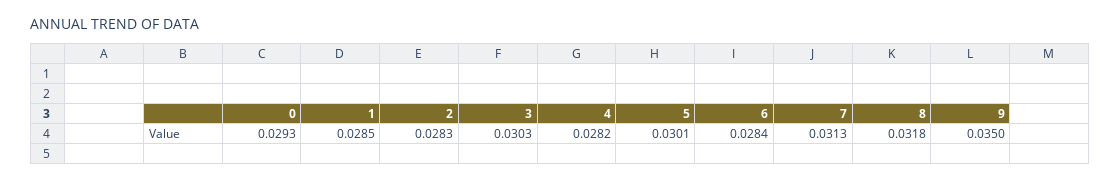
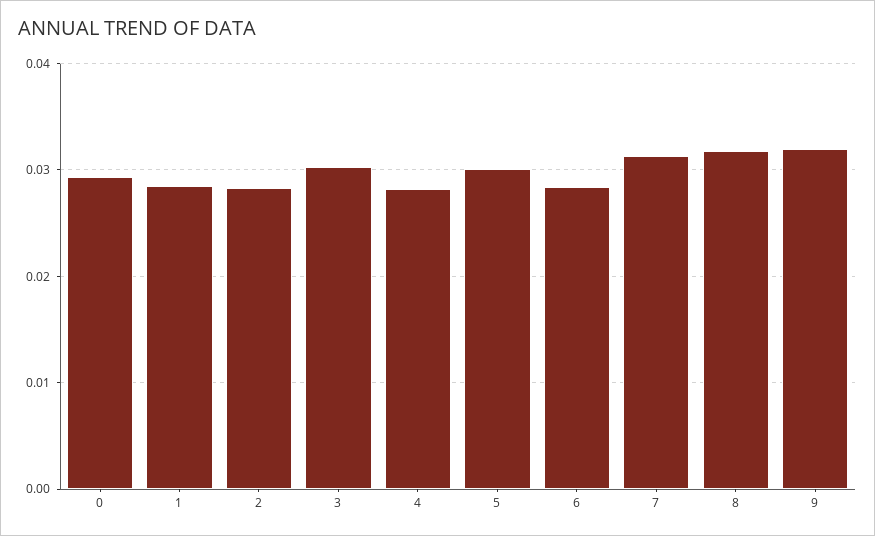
  {
    "0": 0.0293,
    "1": 0.0285,
    "2": 0.0283,
    "3": 0.0303,
    "4": 0.0282,
    "5": 0.0301,
    "6": 0.0284,
    "7": 0.0313,
    "8": 0.0318,
-   "9": 0.035
+   "9": 0.032
  }

